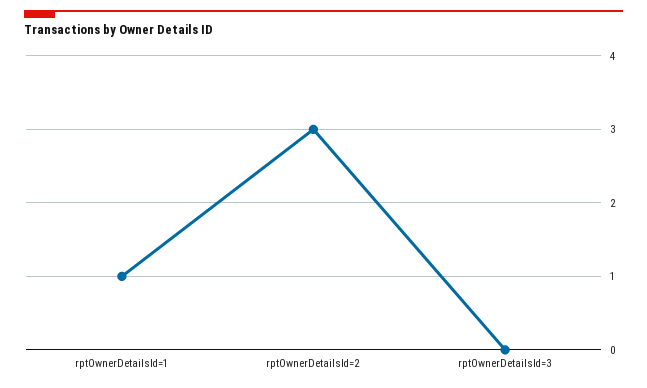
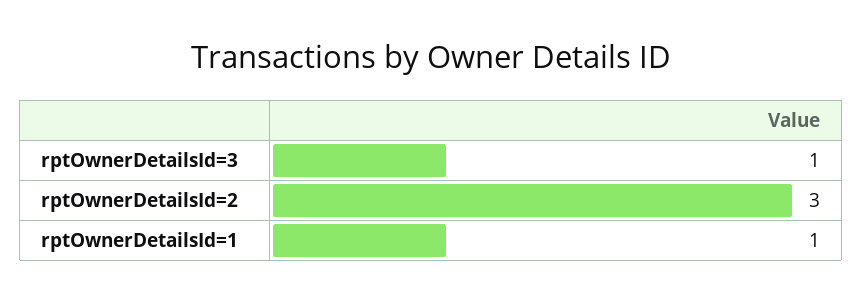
  {
    "rptOwnerDetailsId=1": 1,
    "rptOwnerDetailsId=2": 3,
-   "rptOwnerDetailsId=3": 0
+   "rptOwnerDetailsId=3": 1
  }

